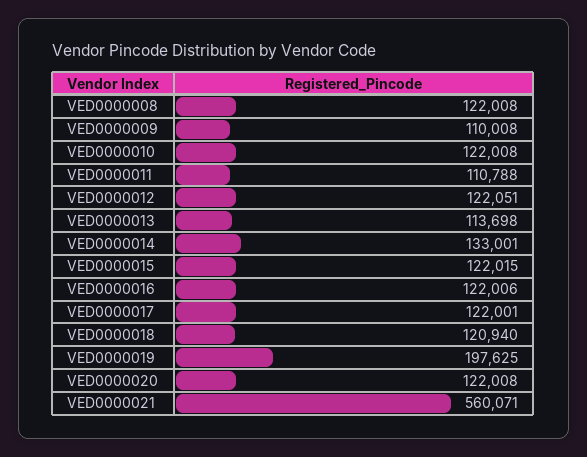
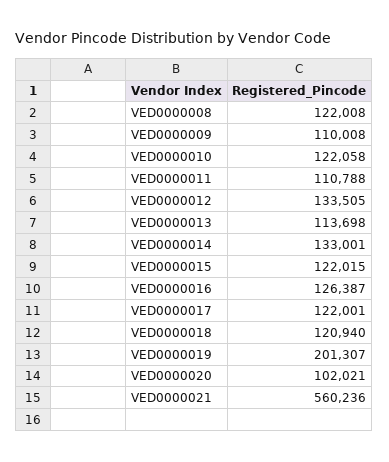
  {
    "VED0000008": 122008,
    "VED0000009": 110008,
-   "VED0000010": 122008,
+   "VED0000010": 122058,
    "VED0000011": 110788,
-   "VED0000012": 122051,
+   "VED0000012": 133505,
    "VED0000013": 113698,
    "VED0000014": 133001,
    "VED0000015": 122015,
-   "VED0000016": 122006,
+   "VED0000016": 126387,
    "VED0000017": 122001,
    "VED0000018": 120940,
-   "VED0000019": 197625,
+   "VED0000019": 201307,
-   "VED0000020": 122008,
+   "VED0000020": 102021,
-   "VED0000021": 560071
+   "VED0000021": 560236
  }

